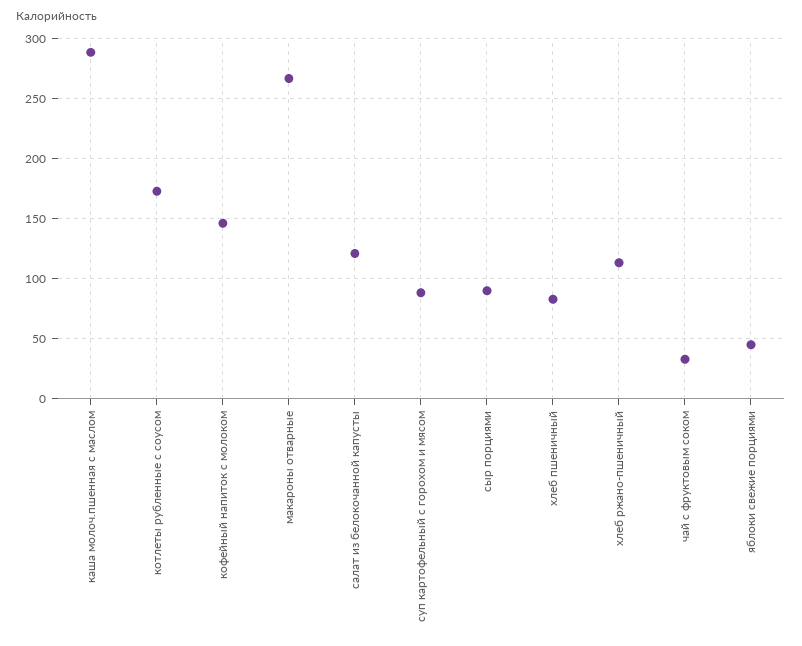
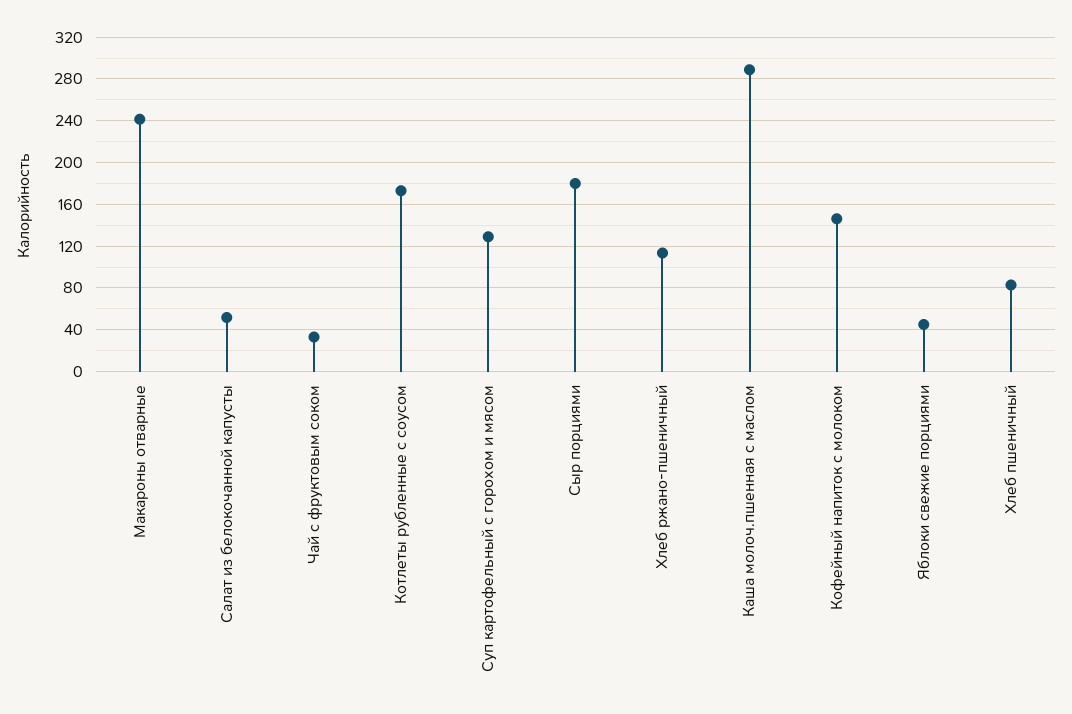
  {
    "каша молоч.пшенная с маслом": 290,
    "котлеты рубленные с соусом": 170,
    "кофейный напиток с молоком": 150,
-   "макароны отварные": 270,
+   "макароны отварные": 240,
-   "салат из белокочанной капусты": 120,
+   "салат из белокочанной капусты": 50,
-   "суп картофельный с горохом и мясом": 90,
+   "суп картофельный с горохом и мясом": 130,
-   "сыр порциями": 90,
+   "сыр порциями": 180,
    "хлеб пшеничный": 80,
    "хлеб ржано-пшеничный": 110,
    "чай с фруктовым соком": 30,
    "яблоки свежие порциями": 50
  }

